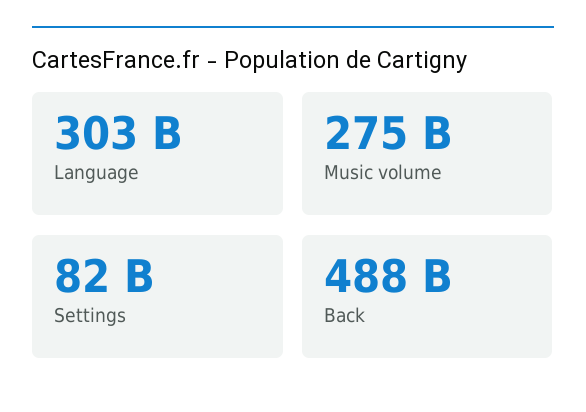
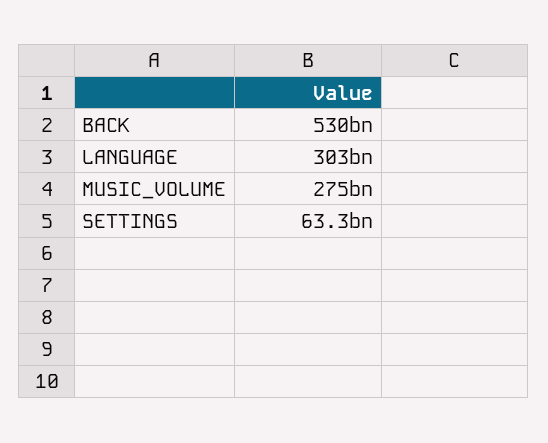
  {
    "Language": 303000000000,
    "Music volume": 275000000000,
-   "Settings": 82000000000,
+   "Settings": 63300000000,
-   "Back": 488000000000
+   "Back": 530000000000
  }

